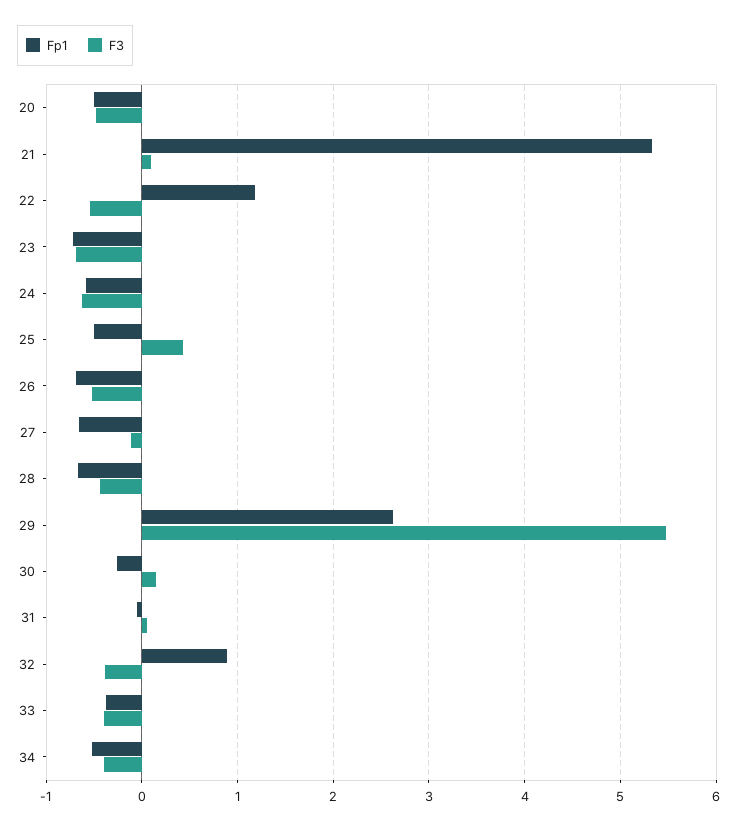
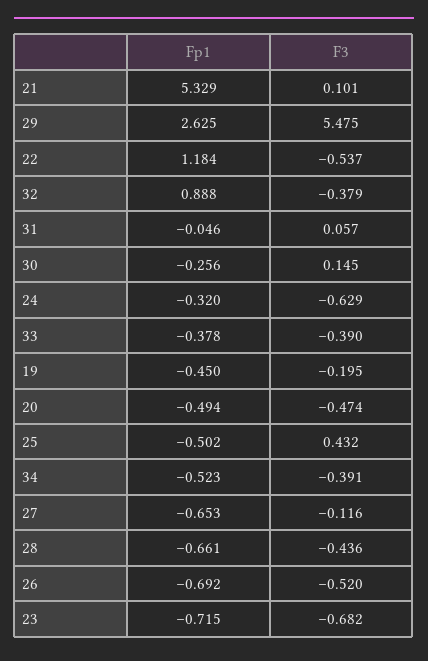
  {
    "Fp1": {
      "20": -0.494,
      "21": 5.329,
      "22": 1.184,
      "23": -0.715,
-     "24": -0.6,
+     "24": -0.32,
      "25": -0.502,
      "26": -0.692,
      "27": -0.653,
      "28": -0.661,
      "29": 2.625,
      "30": -0.256,
      "31": -0.046,
      "32": 0.888,
      "33": -0.378,
-     "34": -0.523
+     "34": -0.523,
+     "19": -0.45
    },
    "F3": {
      "20": -0.474,
      "21": 0.101,
      "22": -0.537,
      "23": -0.682,
      "24": -0.629,
      "25": 0.432,
      "26": -0.52,
      "27": -0.116,
      "28": -0.436,
      "29": 5.475,
      "30": 0.145,
      "31": 0.057,
      "32": -0.379,
      "33": -0.39,
-     "34": -0.391
+     "34": -0.391,
+     "19": -0.195
    }
  }

